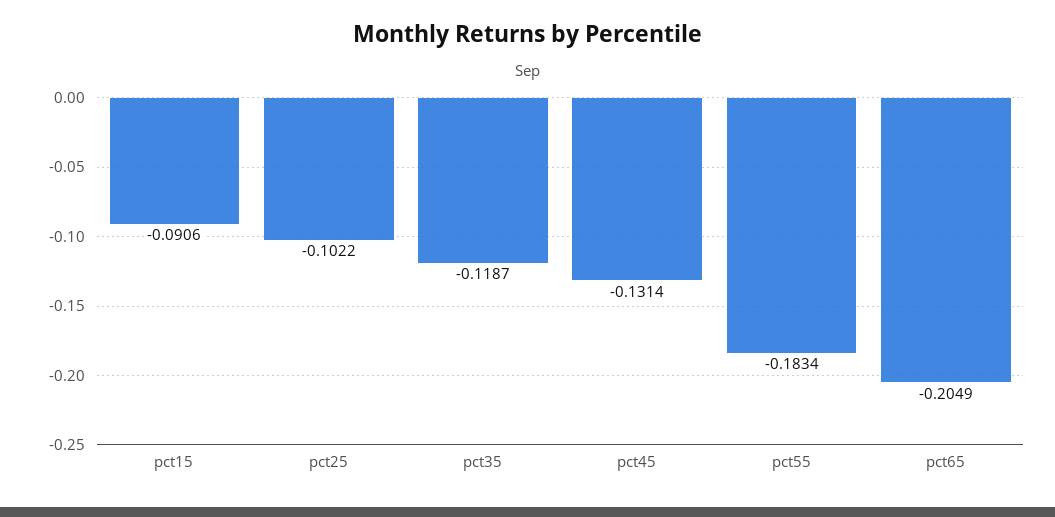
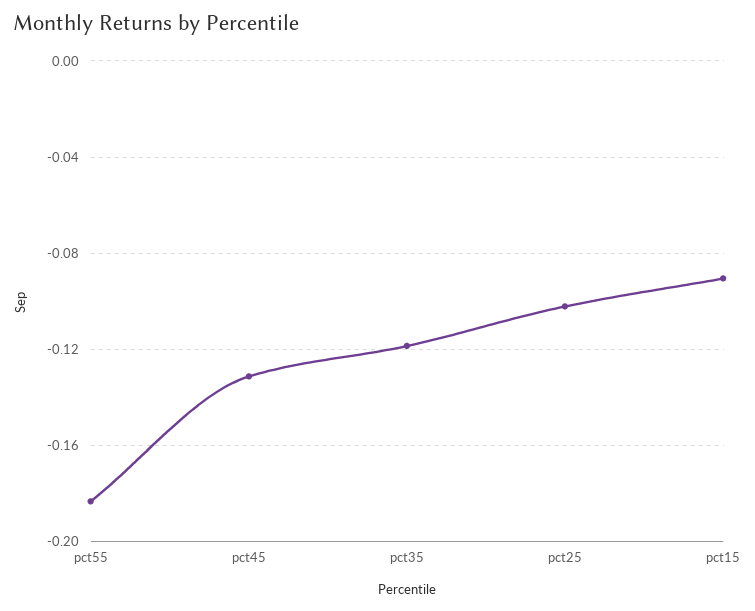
  {
    "pct15": -0.0906,
    "pct25": -0.1022,
    "pct35": -0.1187,
    "pct45": -0.1314,
-   "pct55": -0.1834,
+   "pct55": -0.1834
-   "pct65": -0.2049
  }

